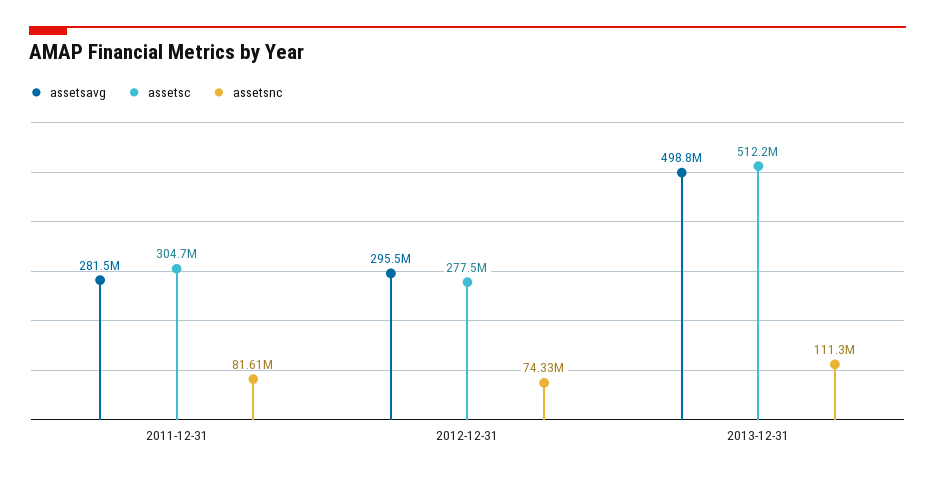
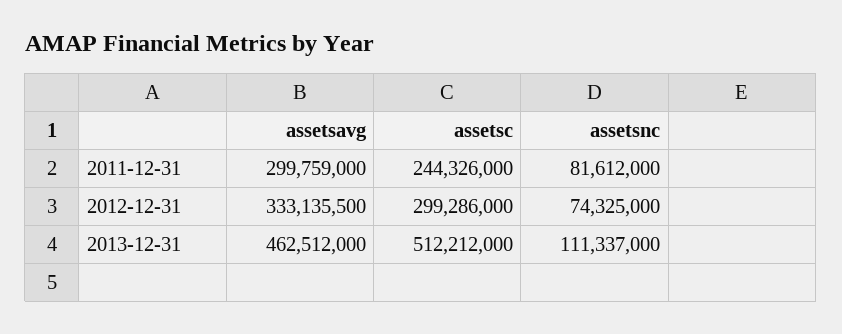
  {
    "assetsavg": {
-     "2011-12-31": 281500000,
+     "2011-12-31": 299759000,
-     "2012-12-31": 295500000,
+     "2012-12-31": 333135500,
-     "2013-12-31": 498800000
+     "2013-12-31": 462512000
    },
    "assetsc": {
-     "2011-12-31": 304700000,
+     "2011-12-31": 244326000,
-     "2012-12-31": 277500000,
+     "2012-12-31": 299286000,
      "2013-12-31": 512212000
    },
    "assetsnc": {
      "2011-12-31": 81612000,
      "2012-12-31": 74325000,
      "2013-12-31": 111337000
    }
  }

